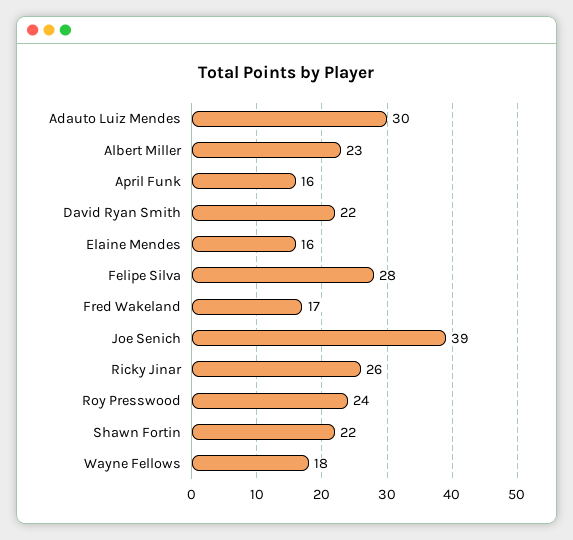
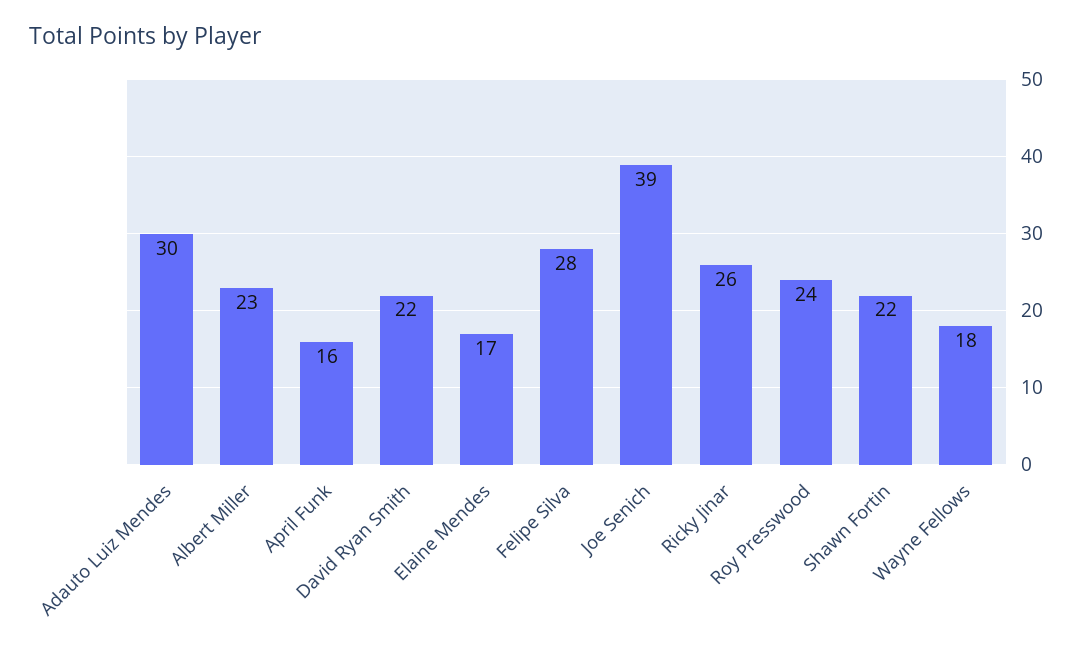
  {
    "Adauto Luiz Mendes": 30,
    "Albert Miller": 23,
    "April Funk": 16,
    "David Ryan Smith": 22,
-   "Elaine Mendes": 16,
+   "Elaine Mendes": 17,
    "Felipe Silva": 28,
-   "Fred Wakeland": 17,
    "Joe Senich": 39,
    "Ricky Jinar": 26,
    "Roy Presswood": 24,
    "Shawn Fortin": 22,
    "Wayne Fellows": 18
  }

